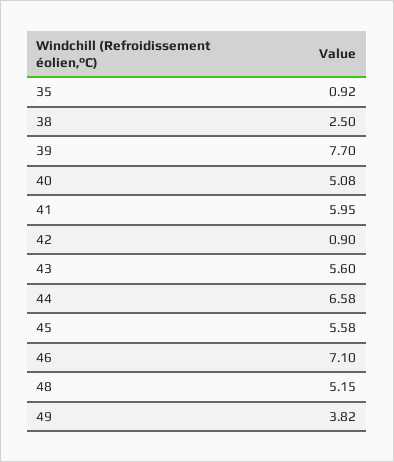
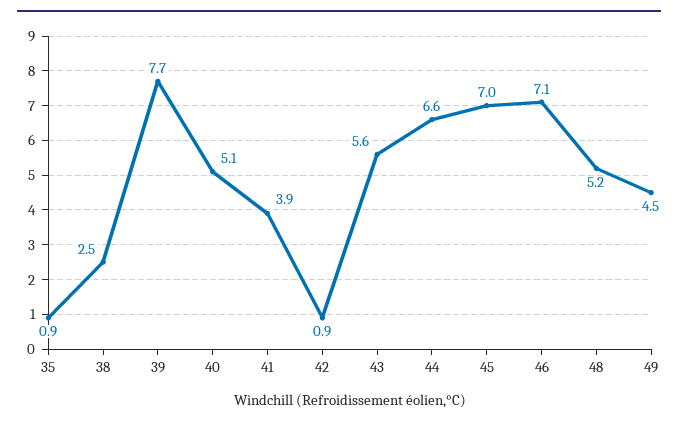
  {
    "35": 0.92,
    "38": 2.5,
    "39": 7.7,
    "40": 5.08,
-   "41": 5.95,
+   "41": 3.9,
    "42": 0.9,
    "43": 5.6,
    "44": 6.58,
-   "45": 5.58,
+   "45": 7,
    "46": 7.1,
    "48": 5.15,
-   "49": 3.82
+   "49": 4.5
  }

